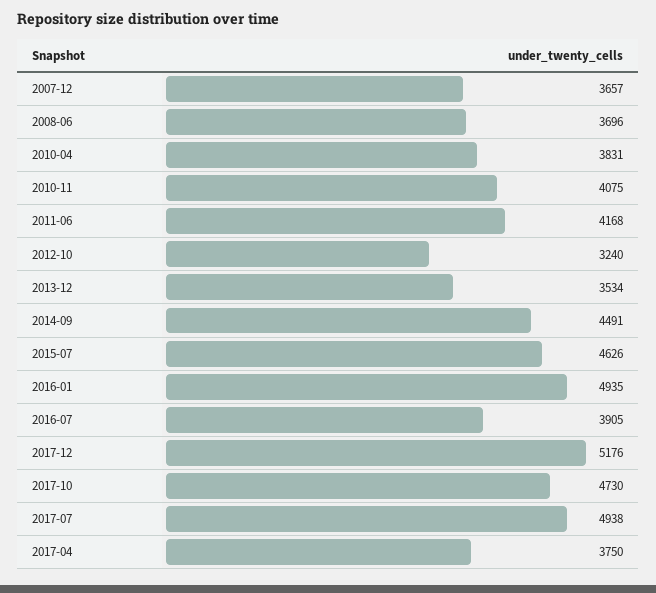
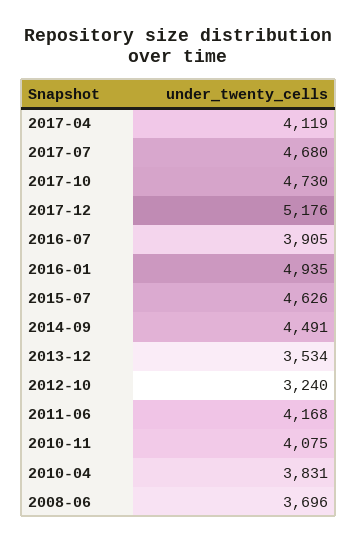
  {
-   "2007-12": 3657,
    "2008-06": 3696,
    "2010-04": 3831,
    "2010-11": 4075,
    "2011-06": 4168,
    "2012-10": 3240,
    "2013-12": 3534,
    "2014-09": 4491,
    "2015-07": 4626,
    "2016-01": 4935,
    "2016-07": 3905,
    "2017-12": 5176,
    "2017-10": 4730,
-   "2017-07": 4938,
+   "2017-07": 4680,
-   "2017-04": 3750
+   "2017-04": 4119
  }

